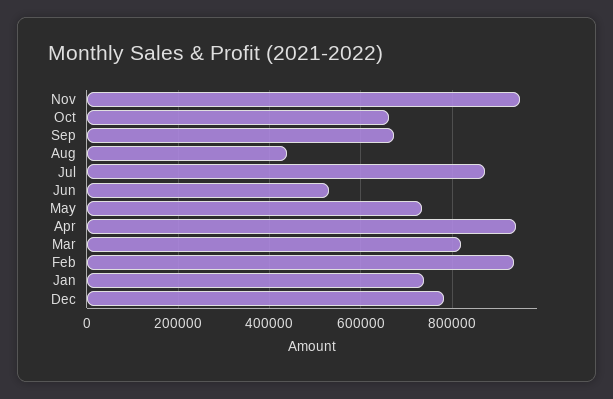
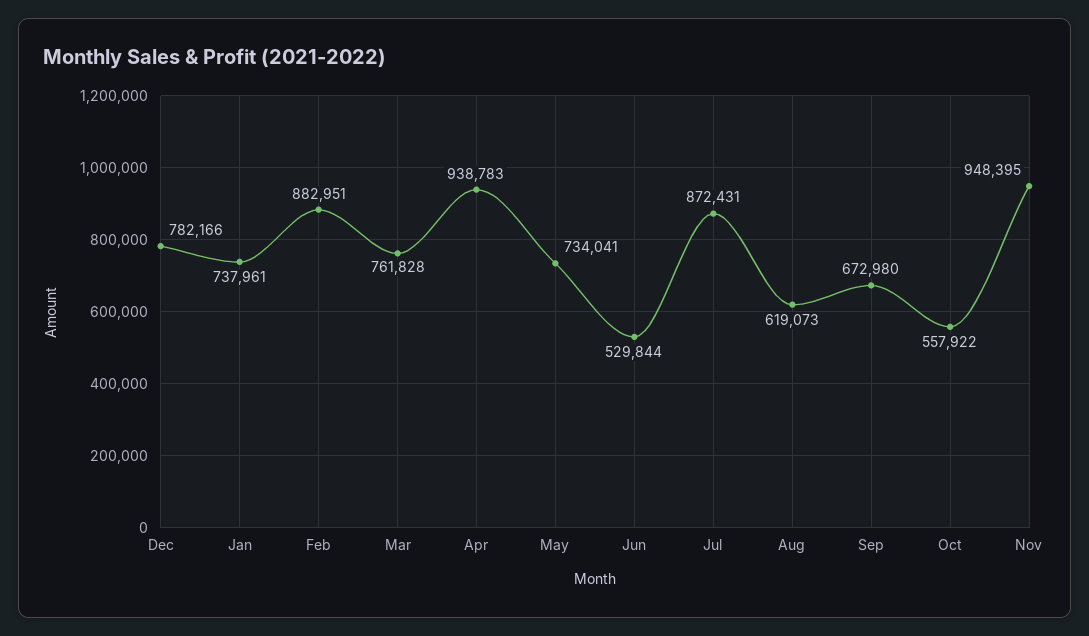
  {
    "Nov": 948395,
-   "Oct": 660000,
+   "Oct": 557922,
    "Sep": 672980,
-   "Aug": 440000,
+   "Aug": 619073,
    "Jul": 872431,
    "Jun": 529844,
    "May": 734041,
    "Apr": 938783,
-   "Mar": 820000,
+   "Mar": 761828,
-   "Feb": 940000,
+   "Feb": 882951,
    "Jan": 737961,
    "Dec": 782166
  }

